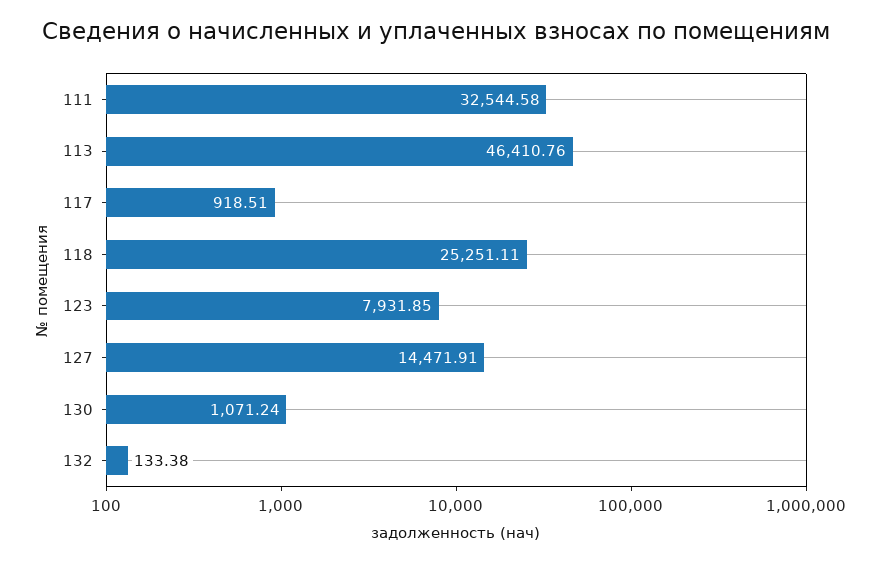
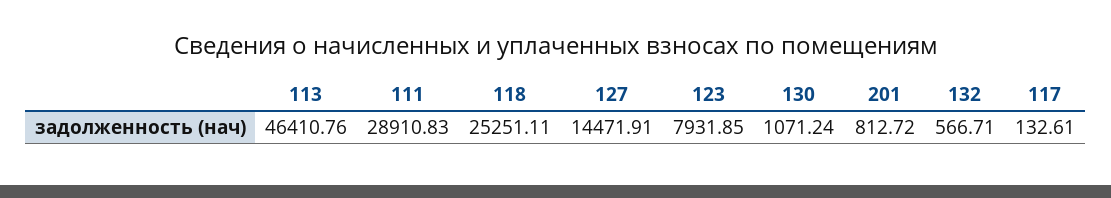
  {
-   "111": 32544.58,
+   "111": 28910.83,
    "113": 46410.76,
-   "117": 918.51,
+   "117": 132.61,
    "118": 25251.11,
    "123": 7931.85,
    "127": 14471.91,
    "130": 1071.24,
-   "132": 133.38
+   "132": 566.71,
+   "201": 812.72
  }

